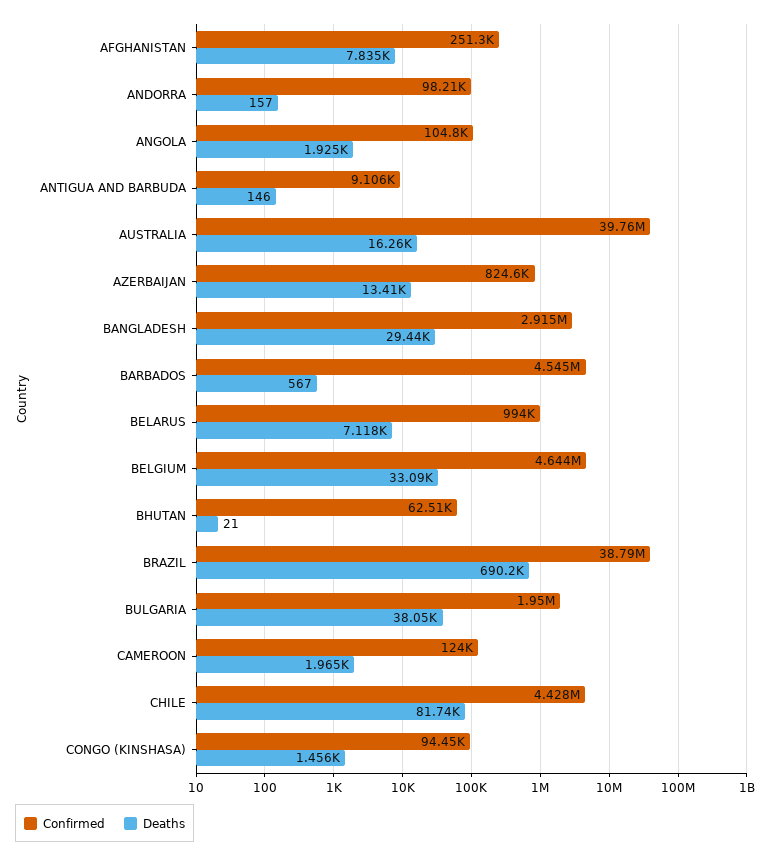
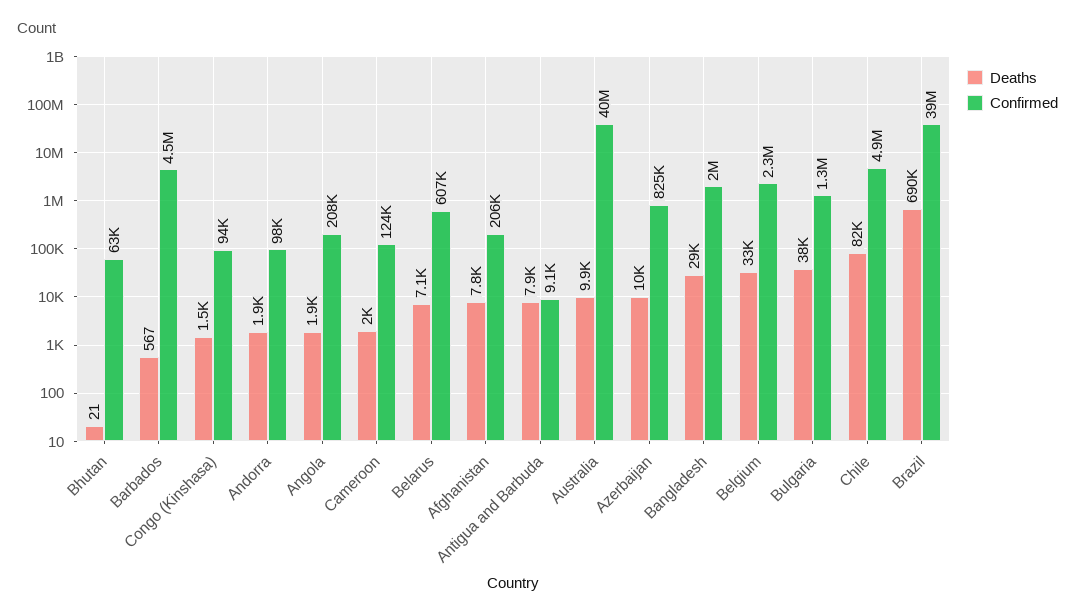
  {
    "Confirmed": {
-     "AFGHANISTAN": 251300,
+     "AFGHANISTAN": 206000,
      "ANDORRA": 98210,
-     "ANGOLA": 104800,
+     "ANGOLA": 208000,
      "ANTIGUA AND BARBUDA": 9106,
      "AUSTRALIA": 39760000,
      "AZERBAIJAN": 824600,
-     "BANGLADESH": 2915000,
+     "BANGLADESH": 2000000,
      "BARBADOS": 4545000,
-     "BELARUS": 994000,
+     "BELARUS": 607000,
-     "BELGIUM": 4644000,
+     "BELGIUM": 2300000,
      "BHUTAN": 62510,
      "BRAZIL": 38790000,
-     "BULGARIA": 1950000,
+     "BULGARIA": 1300000,
      "CAMEROON": 124000,
-     "CHILE": 4428000,
+     "CHILE": 4900000,
      "CONGO (KINSHASA)": 94450
    },
    "Deaths": {
      "AFGHANISTAN": 7835,
-     "ANDORRA": 157,
+     "ANDORRA": 1900,
      "ANGOLA": 1925,
-     "ANTIGUA AND BARBUDA": 146,
+     "ANTIGUA AND BARBUDA": 7900,
-     "AUSTRALIA": 16260,
+     "AUSTRALIA": 9900,
-     "AZERBAIJAN": 13410,
+     "AZERBAIJAN": 10000,
      "BANGLADESH": 29440,
      "BARBADOS": 567,
      "BELARUS": 7118,
      "BELGIUM": 33090,
      "BHUTAN": 21,
      "BRAZIL": 690200,
      "BULGARIA": 38050,
      "CAMEROON": 1965,
      "CHILE": 81740,
      "CONGO (KINSHASA)": 1456
    }
  }

